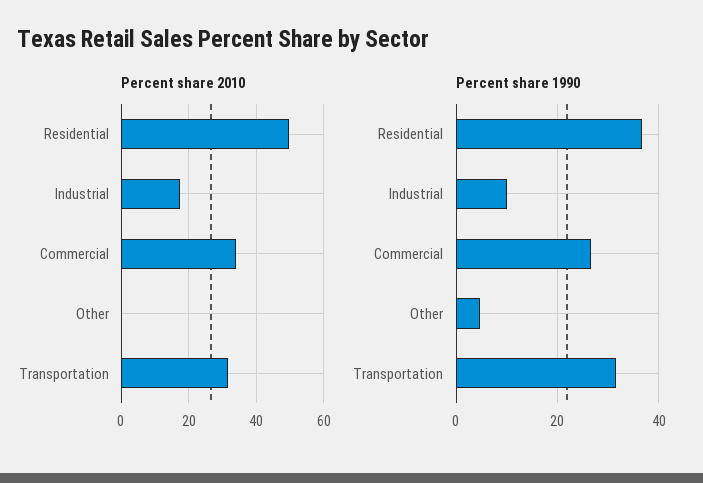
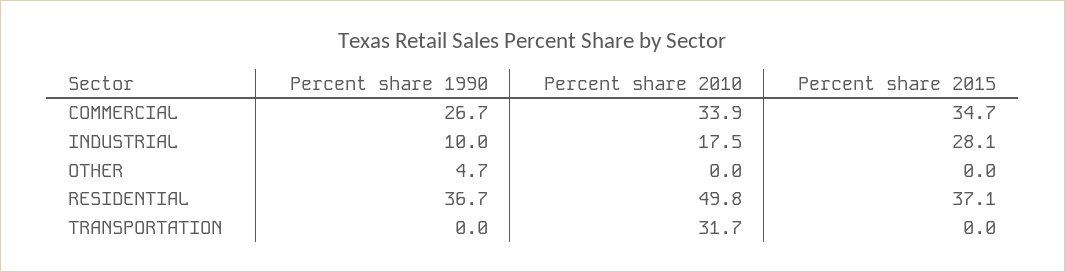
  {
    "Percent share 2010": {
      "Residential": 49.8,
      "Industrial": 17.5,
      "Commercial": 33.9,
      "Other": 0,
      "Transportation": 31.7
    },
    "Percent share 1990": {
      "Residential": 36.7,
      "Industrial": 10,
      "Commercial": 26.7,
      "Other": 4.7,
-     "Transportation": 32
+     "Transportation": 0
-   }
+   },
+   "Percent share 2015": {
+     "Commercial": 34.7,
+     "Industrial": 28.1,
+     "Other": 0,
+     "Residential": 37.1,
+     "Transportation": 0
+   }
  }

